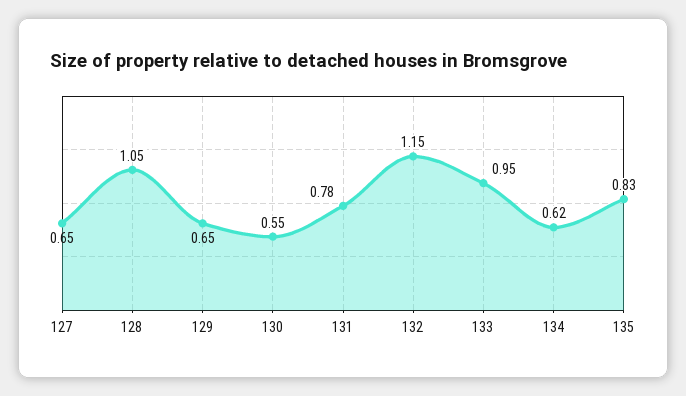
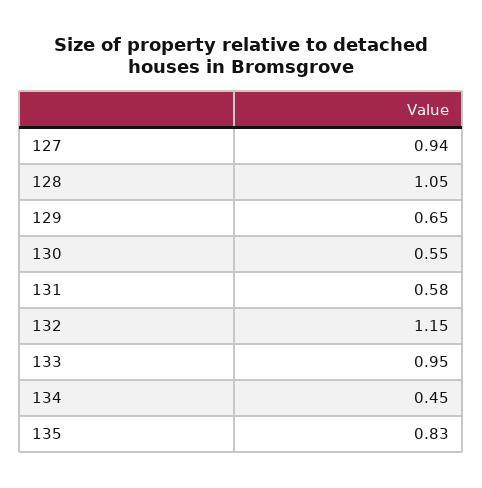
  {
-   "127": 0.65,
+   "127": 0.94,
    "128": 1.05,
    "129": 0.65,
    "130": 0.55,
-   "131": 0.78,
+   "131": 0.58,
    "132": 1.15,
    "133": 0.95,
-   "134": 0.62,
+   "134": 0.45,
    "135": 0.83
  }

